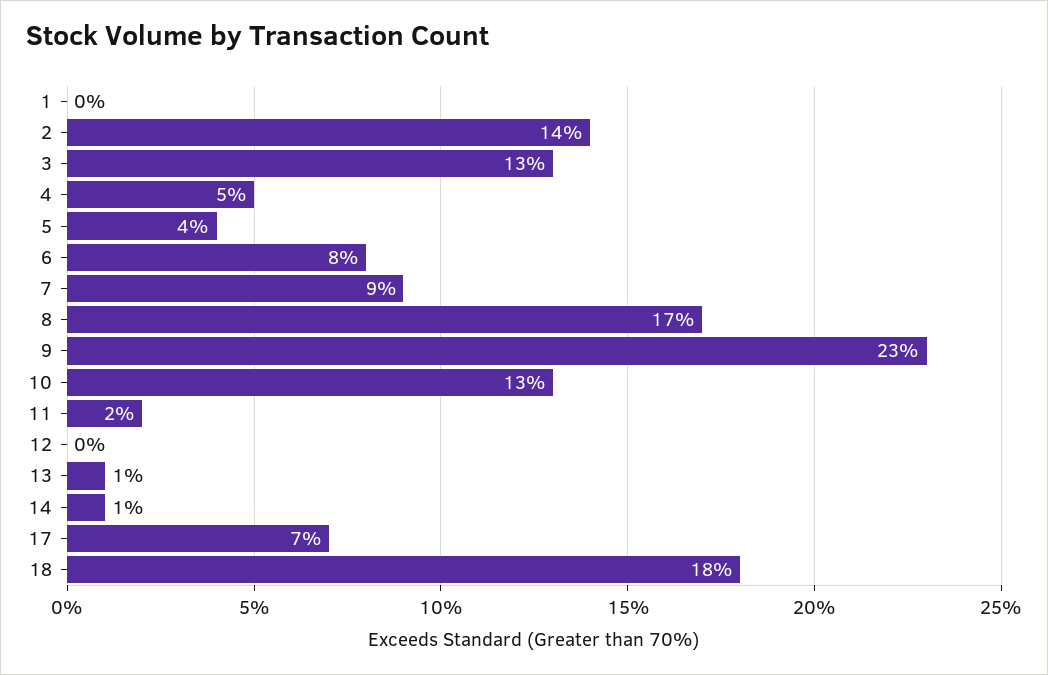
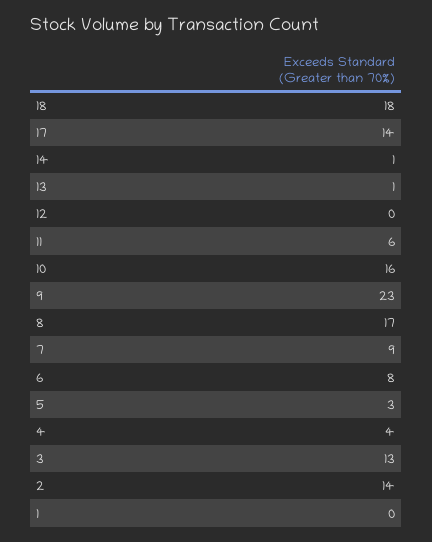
  {
    "1": 0,
    "2": 14,
    "3": 13,
-   "4": 5,
+   "4": 4,
-   "5": 4,
+   "5": 3,
    "6": 8,
    "7": 9,
    "8": 17,
    "9": 23,
-   "10": 13,
+   "10": 16,
-   "11": 2,
+   "11": 6,
    "12": 0,
    "13": 1,
    "14": 1,
-   "17": 7,
+   "17": 14,
    "18": 18
  }

